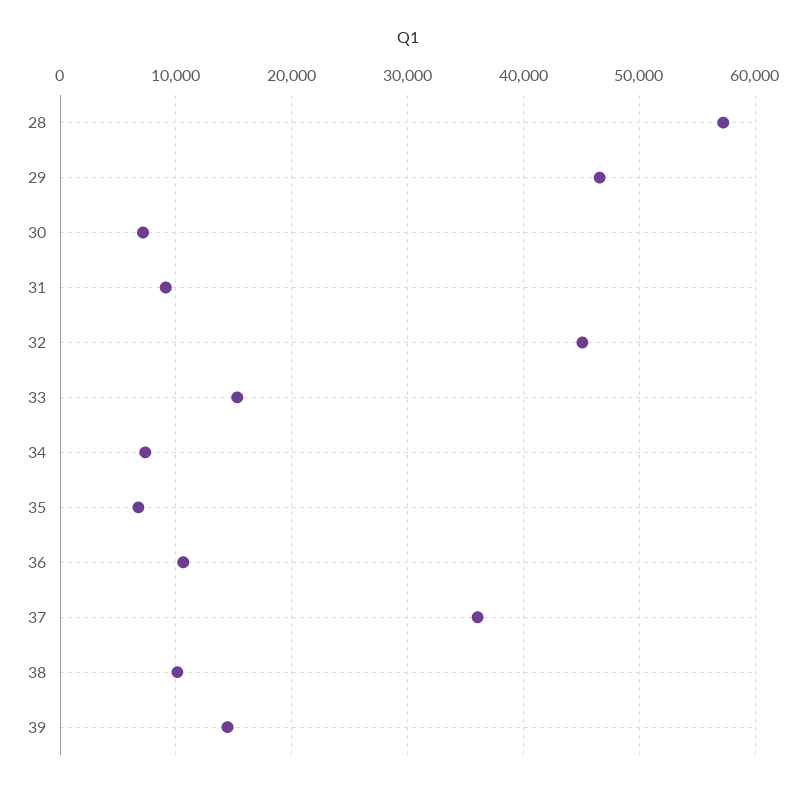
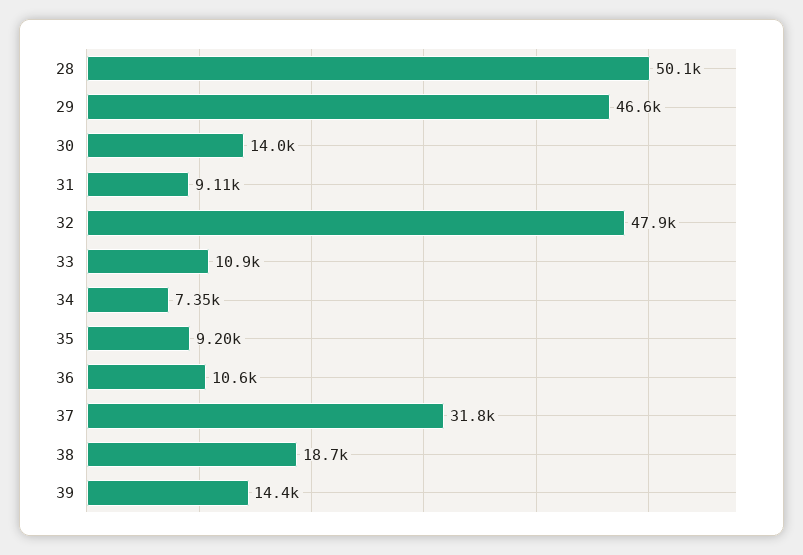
  {
-   "28": 57000,
+   "28": 50100,
    "29": 46600,
-   "30": 7000,
+   "30": 14000,
    "31": 9110,
-   "32": 45000,
+   "32": 47900,
-   "33": 15000,
+   "33": 10900,
    "34": 7350,
-   "35": 7000,
+   "35": 9200,
    "36": 10600,
-   "37": 36000,
+   "37": 31800,
-   "38": 10000,
+   "38": 18700,
    "39": 14400
  }

